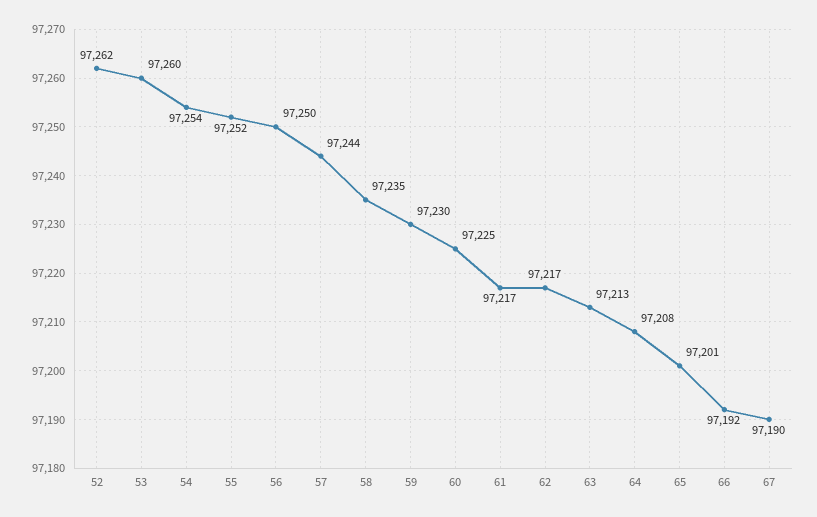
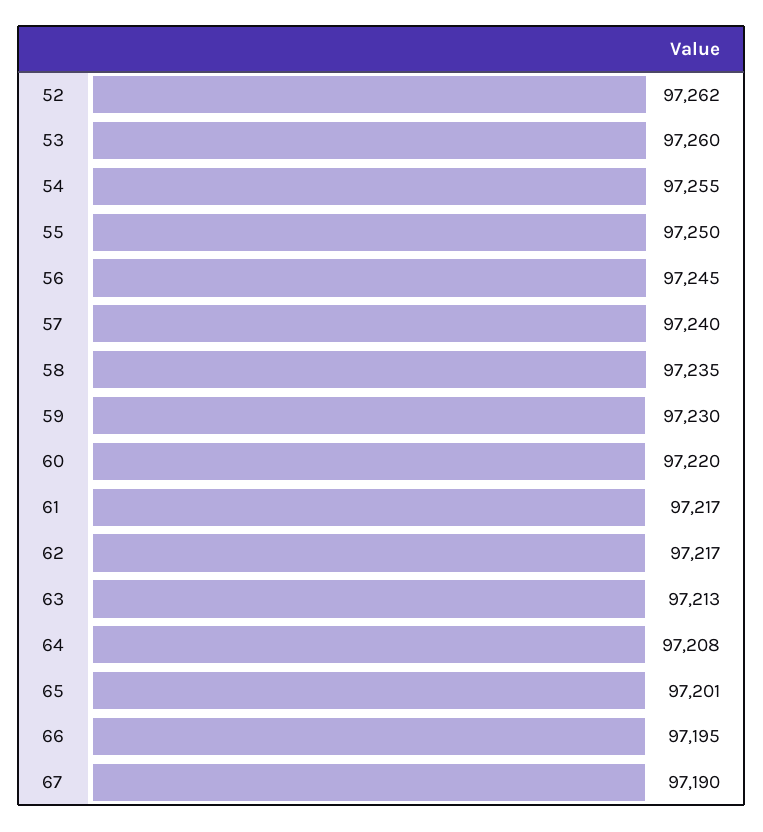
  {
    "52": 97262,
    "53": 97260,
-   "54": 97254,
+   "54": 97255,
-   "55": 97252,
+   "55": 97250,
-   "56": 97250,
+   "56": 97245,
-   "57": 97244,
+   "57": 97240,
    "58": 97235,
    "59": 97230,
-   "60": 97225,
+   "60": 97220,
    "61": 97217,
    "62": 97217,
    "63": 97213,
    "64": 97208,
    "65": 97201,
-   "66": 97192,
+   "66": 97195,
    "67": 97190
  }

